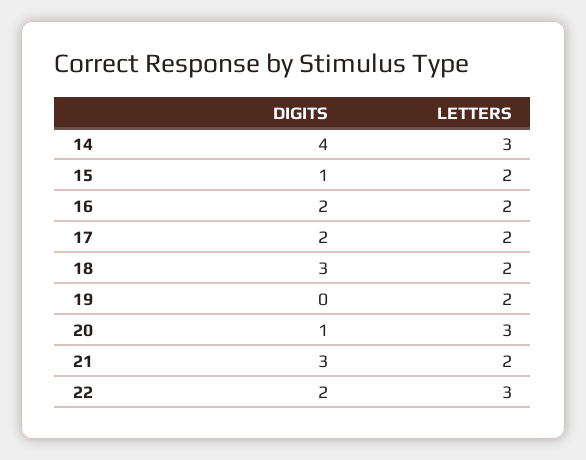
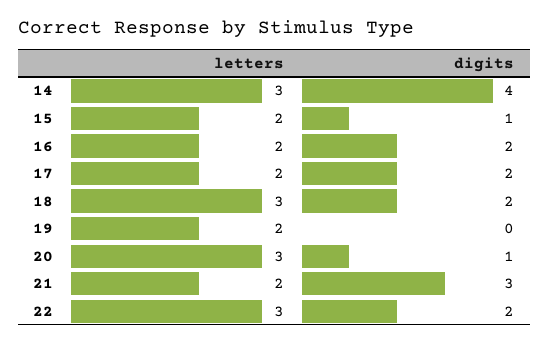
  {
    "DIGITS": {
      "14": 4,
      "15": 1,
      "16": 2,
      "17": 2,
-     "18": 3,
+     "18": 2,
      "19": 0,
      "20": 1,
      "21": 3,
      "22": 2
    },
    "LETTERS": {
      "14": 3,
      "15": 2,
      "16": 2,
      "17": 2,
-     "18": 2,
+     "18": 3,
      "19": 2,
      "20": 3,
      "21": 2,
      "22": 3
    }
  }

